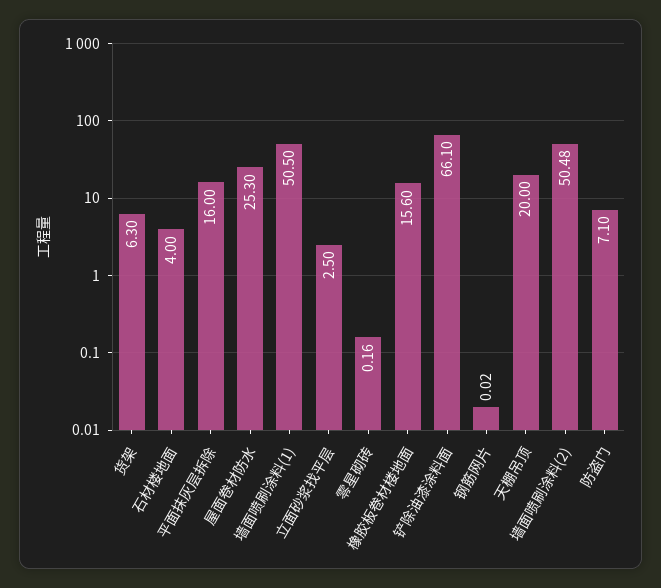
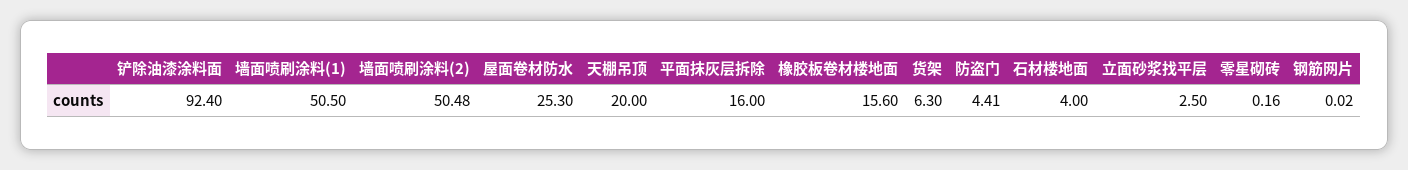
  {
    "货架": 6.3,
    "石材楼地面": 4,
    "平面抹灰层拆除": 16,
    "屋面卷材防水": 25.3,
    "墙面喷刷涂料(1)": 50.5,
    "立面砂浆找平层": 2.5,
    "零星砌砖": 0.16,
    "橡胶板卷材楼地面": 15.6,
-   "铲除油漆涂料面": 66.1,
+   "铲除油漆涂料面": 92.4,
    "钢筋网片": 0.02,
    "天棚吊顶": 20,
    "墙面喷刷涂料(2)": 50.48,
-   "防盗门": 7.1
+   "防盗门": 4.41
  }

